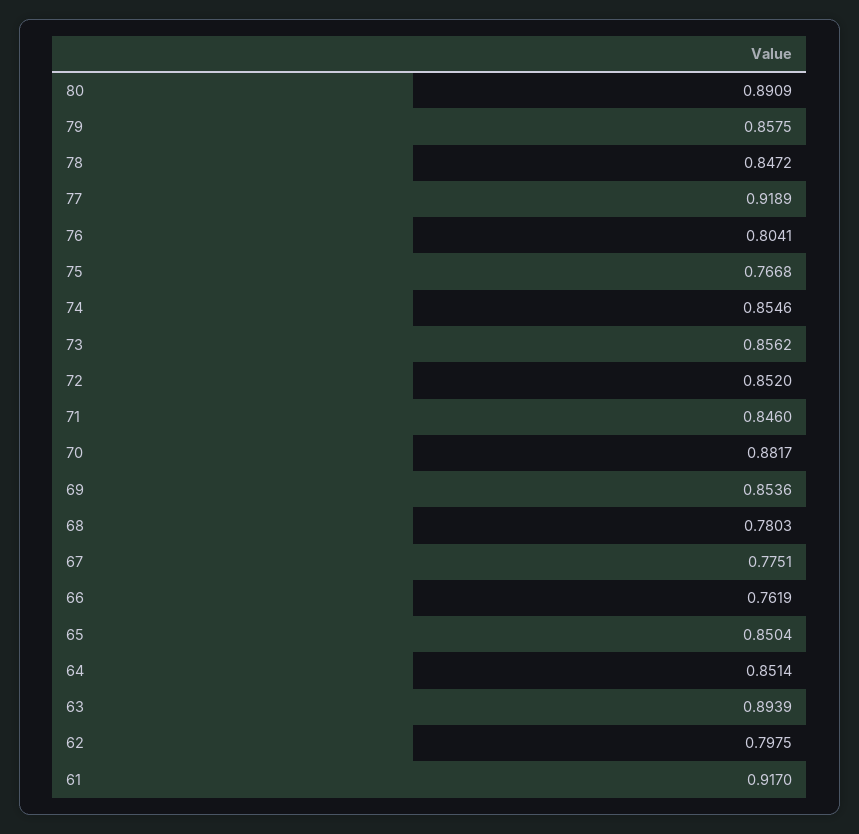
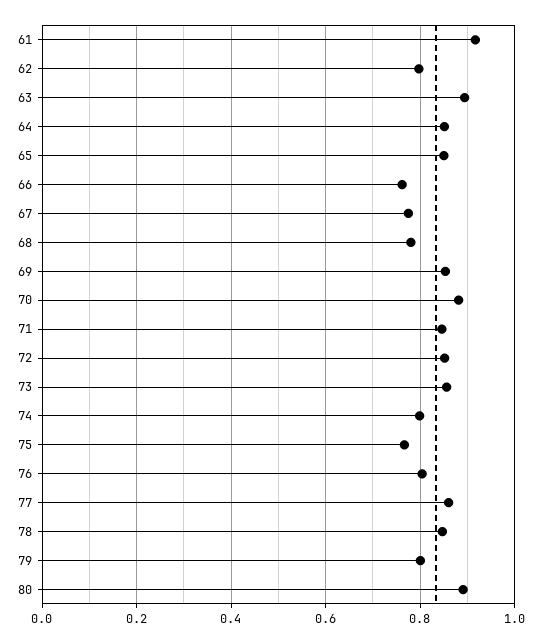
  {
    "80": 0.8909,
-   "79": 0.8575,
+   "79": 0.8,
    "78": 0.8472,
-   "77": 0.9189,
+   "77": 0.86,
    "76": 0.8041,
    "75": 0.7668,
-   "74": 0.8546,
+   "74": 0.8,
    "73": 0.8562,
    "72": 0.852,
    "71": 0.846,
    "70": 0.8817,
    "69": 0.8536,
    "68": 0.7803,
    "67": 0.7751,
    "66": 0.7619,
    "65": 0.8504,
    "64": 0.8514,
    "63": 0.8939,
    "62": 0.7975,
    "61": 0.917
  }

